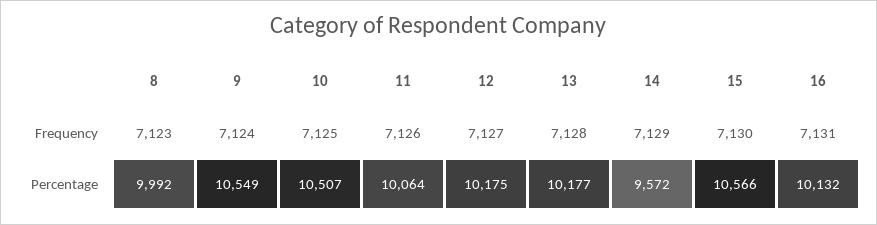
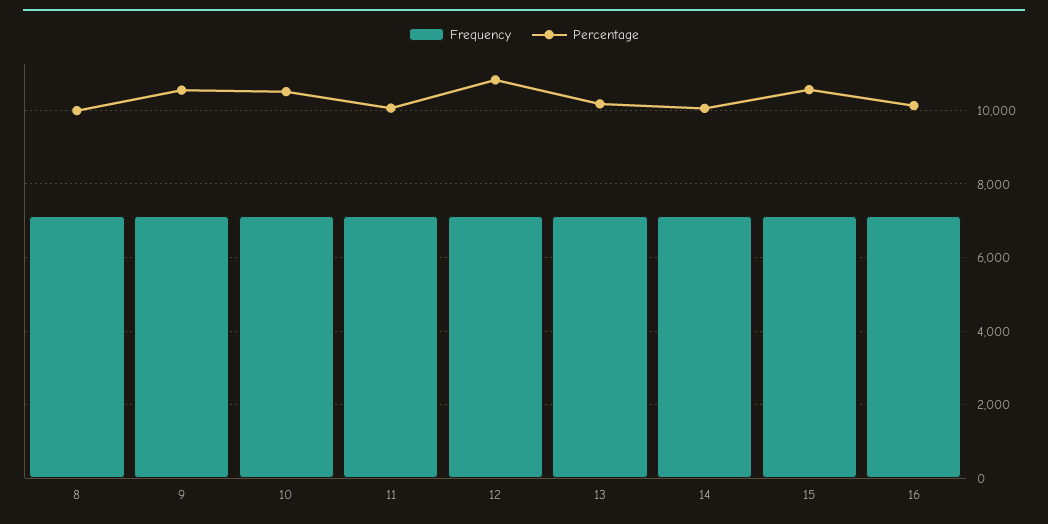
  {
    "Frequency": {
      "8": 7123,
      "9": 7124,
      "10": 7125,
      "11": 7126,
      "12": 7127,
      "13": 7128,
      "14": 7129,
      "15": 7130,
      "16": 7131
    },
    "Percentage": {
      "8": 9992,
      "9": 10549,
      "10": 10507,
      "11": 10064,
-     "12": 10175,
+     "12": 10800,
      "13": 10177,
-     "14": 9572,
+     "14": 10000,
      "15": 10566,
      "16": 10132
    }
  }

